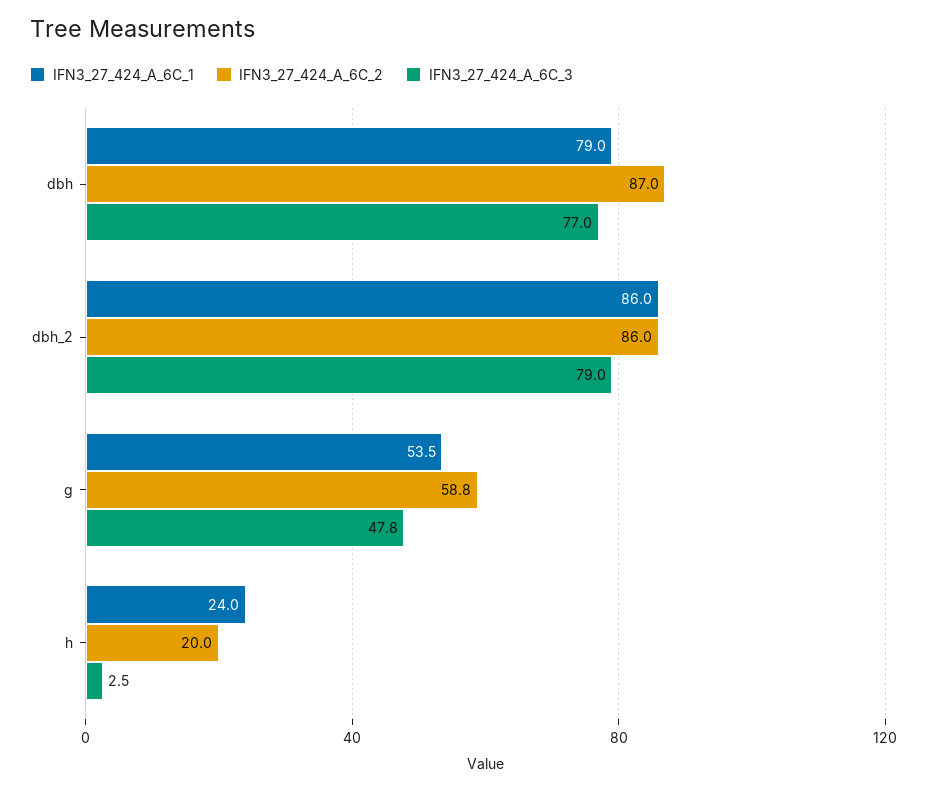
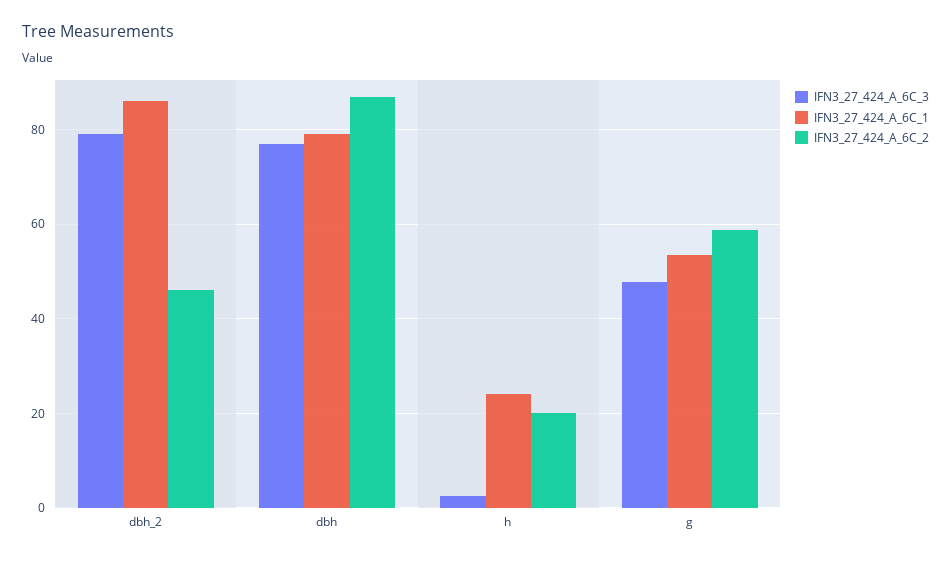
  {
    "IFN3_27_424_A_6C_1": {
      "dbh": 79,
      "dbh_2": 86,
      "g": 53.5,
      "h": 24
    },
    "IFN3_27_424_A_6C_2": {
      "dbh": 87,
-     "dbh_2": 86,
+     "dbh_2": 46,
      "g": 58.8,
      "h": 20
    },
    "IFN3_27_424_A_6C_3": {
      "dbh": 77,
      "dbh_2": 79,
      "g": 47.8,
      "h": 2.5
    }
  }

